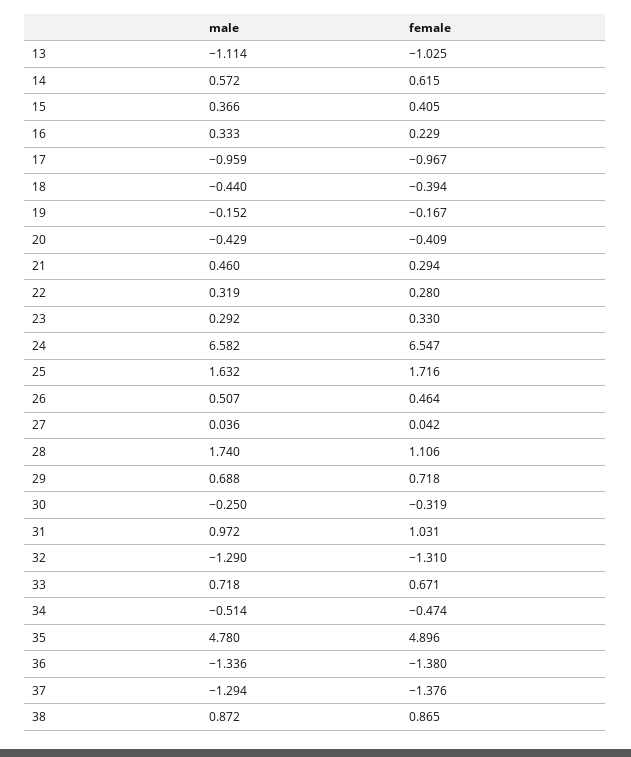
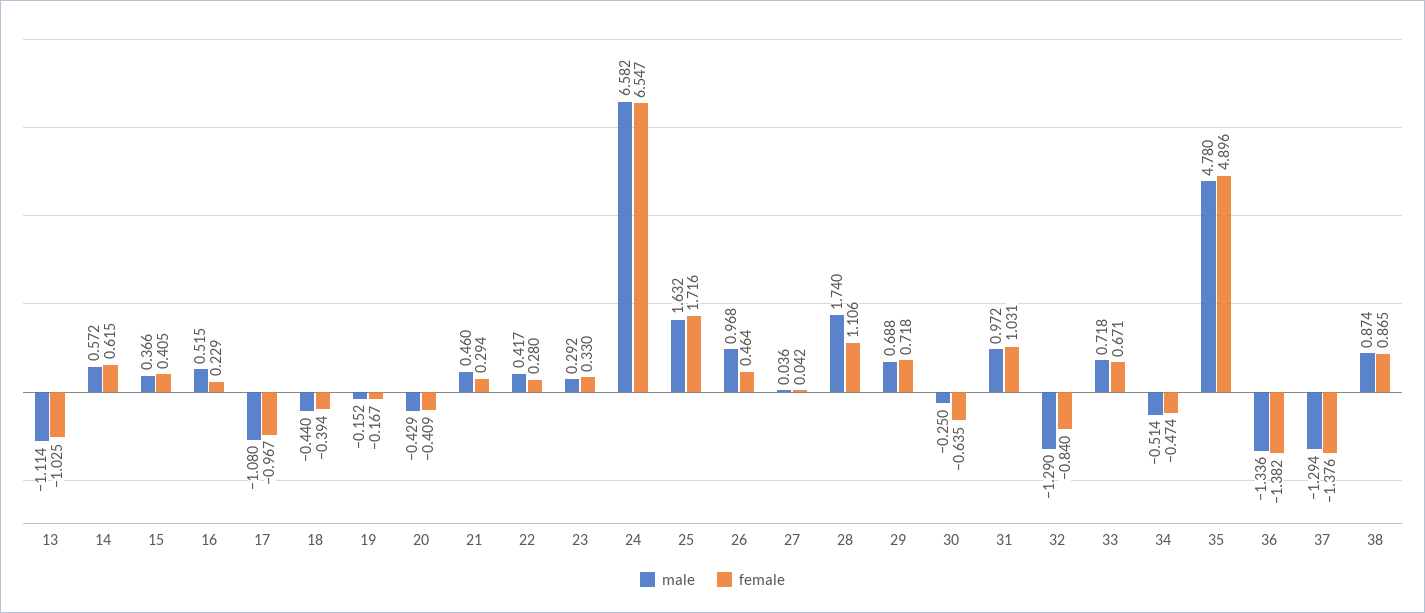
  {
    "male": {
      "13": -1.114,
      "14": 0.572,
      "15": 0.366,
-     "16": 0.333,
+     "16": 0.515,
-     "17": -0.959,
+     "17": -1.08,
      "18": -0.44,
      "19": -0.152,
      "20": -0.429,
      "21": 0.46,
-     "22": 0.319,
+     "22": 0.417,
      "23": 0.292,
      "24": 6.582,
      "25": 1.632,
-     "26": 0.507,
+     "26": 0.968,
      "27": 0.036,
      "28": 1.74,
      "29": 0.688,
      "30": -0.25,
      "31": 0.972,
      "32": -1.29,
      "33": 0.718,
      "34": -0.514,
      "35": 4.78,
      "36": -1.336,
      "37": -1.294,
-     "38": 0.872
+     "38": 0.874
    },
    "female": {
      "13": -1.025,
      "14": 0.615,
      "15": 0.405,
      "16": 0.229,
      "17": -0.967,
      "18": -0.394,
      "19": -0.167,
      "20": -0.409,
      "21": 0.294,
      "22": 0.28,
      "23": 0.33,
      "24": 6.547,
      "25": 1.716,
      "26": 0.464,
      "27": 0.042,
      "28": 1.106,
      "29": 0.718,
-     "30": -0.319,
+     "30": -0.635,
      "31": 1.031,
-     "32": -1.31,
+     "32": -0.84,
      "33": 0.671,
      "34": -0.474,
      "35": 4.896,
-     "36": -1.38,
+     "36": -1.382,
      "37": -1.376,
      "38": 0.865
    }
  }

